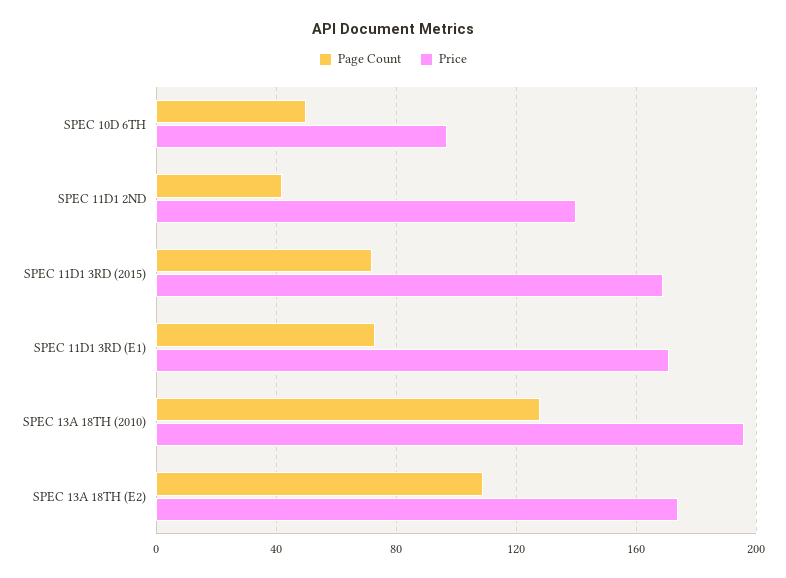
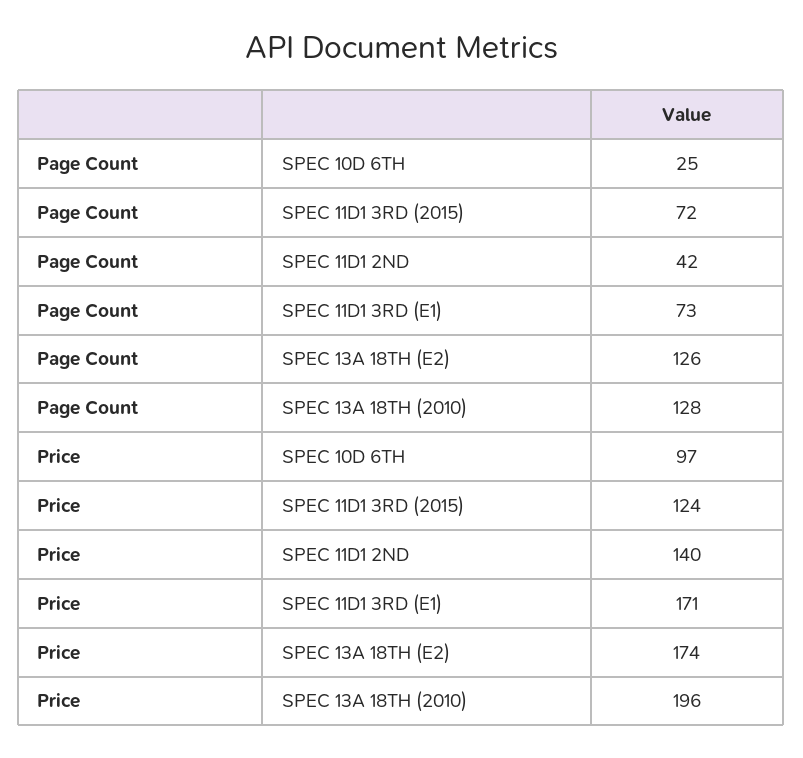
  {
    "Page Count": {
-     "SPEC 10D 6TH": 50,
+     "SPEC 10D 6TH": 25,
      "SPEC 11D1 2ND": 42,
      "SPEC 11D1 3RD (2015)": 72,
      "SPEC 11D1 3RD (E1)": 73,
      "SPEC 13A 18TH (2010)": 128,
-     "SPEC 13A 18TH (E2)": 110
+     "SPEC 13A 18TH (E2)": 126
    },
    "Price": {
      "SPEC 10D 6TH": 97,
      "SPEC 11D1 2ND": 140,
-     "SPEC 11D1 3RD (2015)": 170,
+     "SPEC 11D1 3RD (2015)": 124,
      "SPEC 11D1 3RD (E1)": 171,
      "SPEC 13A 18TH (2010)": 196,
      "SPEC 13A 18TH (E2)": 174
    }
  }

